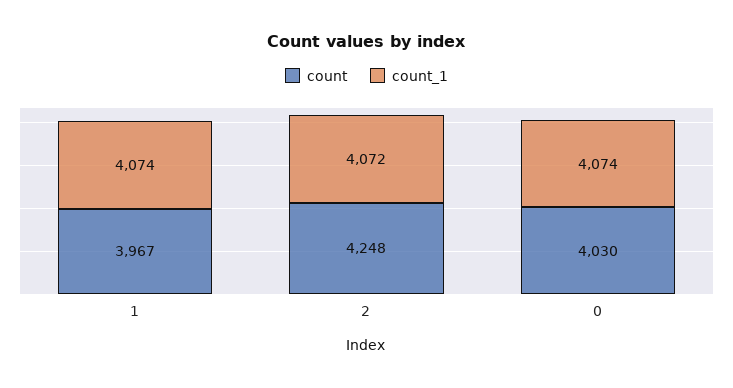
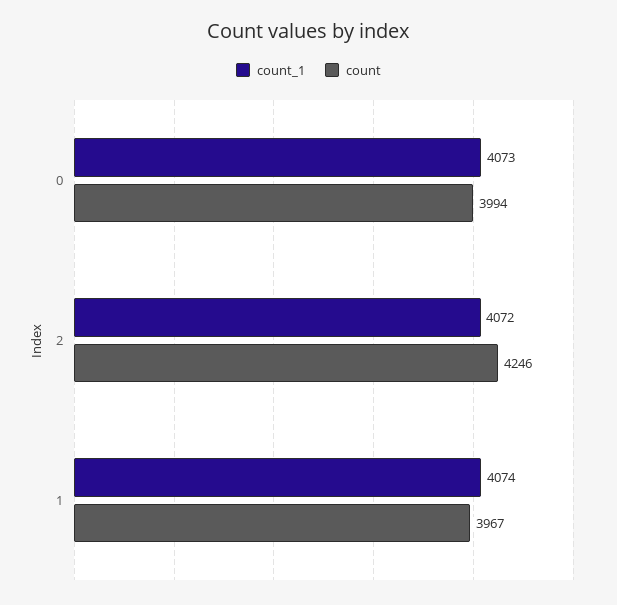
  {
    "count": {
      "1": 3967,
-     "2": 4248,
+     "2": 4246,
-     "0": 4030
+     "0": 3994
    },
    "count_1": {
      "1": 4074,
      "2": 4072,
-     "0": 4074
+     "0": 4073
    }
  }

